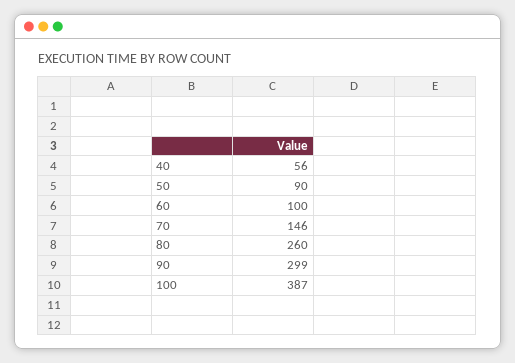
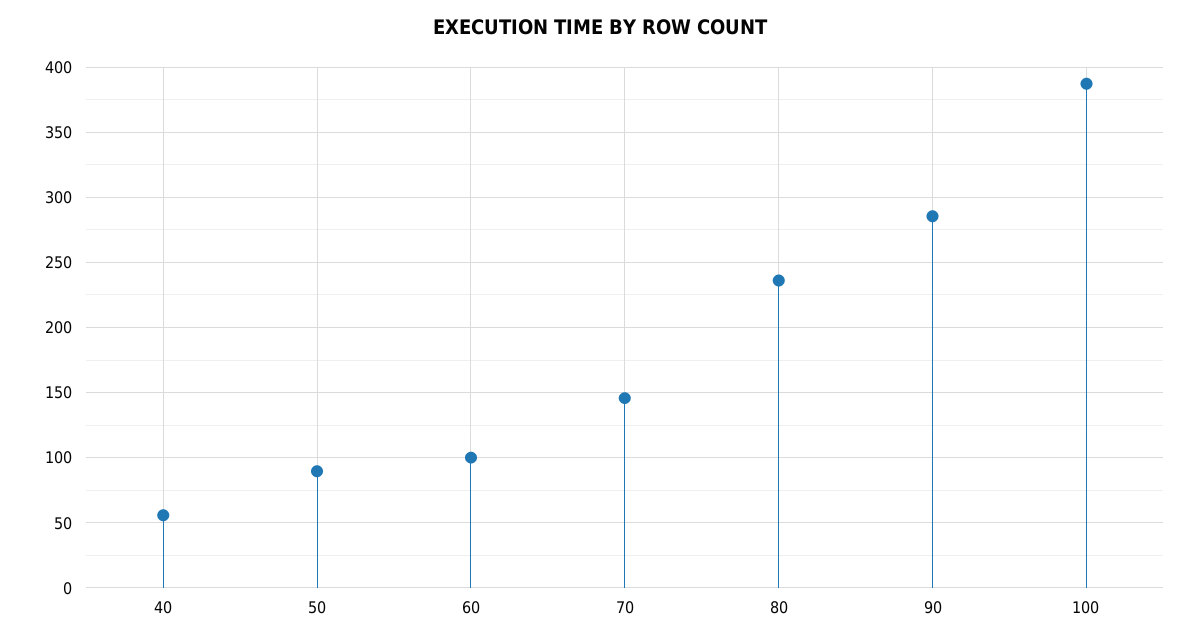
  {
    "40": 56,
    "50": 90,
    "60": 100,
    "70": 146,
-   "80": 260,
+   "80": 235,
-   "90": 299,
+   "90": 285,
    "100": 387
  }

